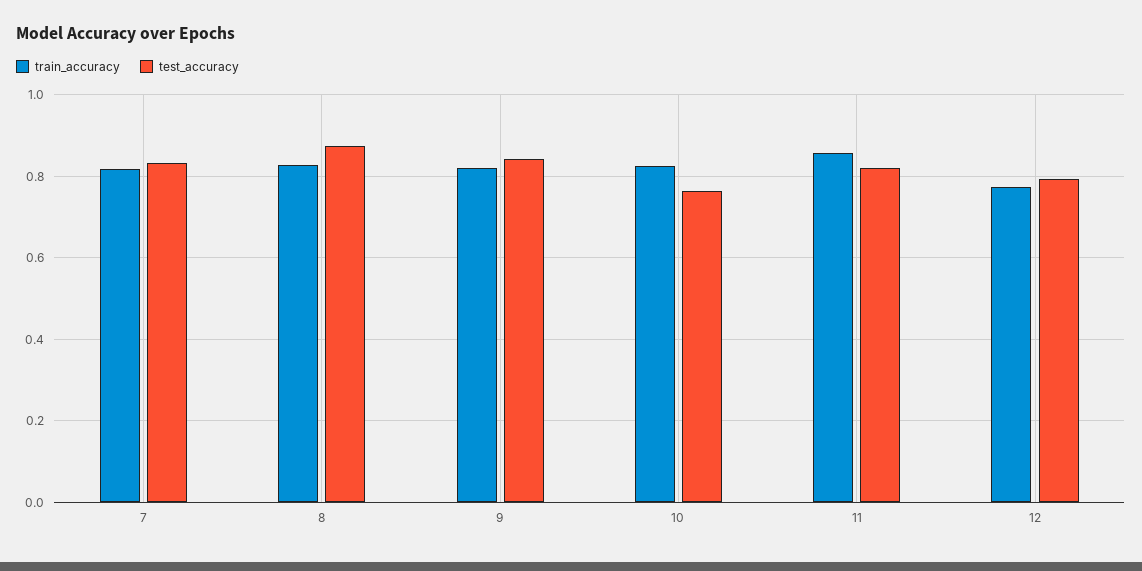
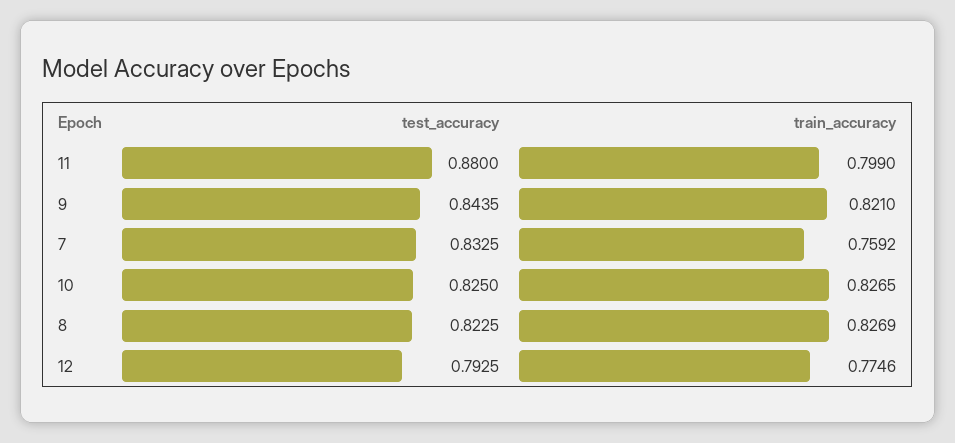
  {
    "train_accuracy": {
-     "7": 0.82,
+     "7": 0.7592,
      "8": 0.8269,
      "9": 0.821,
      "10": 0.8265,
-     "11": 0.86,
+     "11": 0.799,
      "12": 0.7746
    },
    "test_accuracy": {
      "7": 0.8325,
-     "8": 0.88,
+     "8": 0.8225,
      "9": 0.8435,
-     "10": 0.76,
+     "10": 0.825,
-     "11": 0.82,
+     "11": 0.88,
      "12": 0.7925
    }
  }

